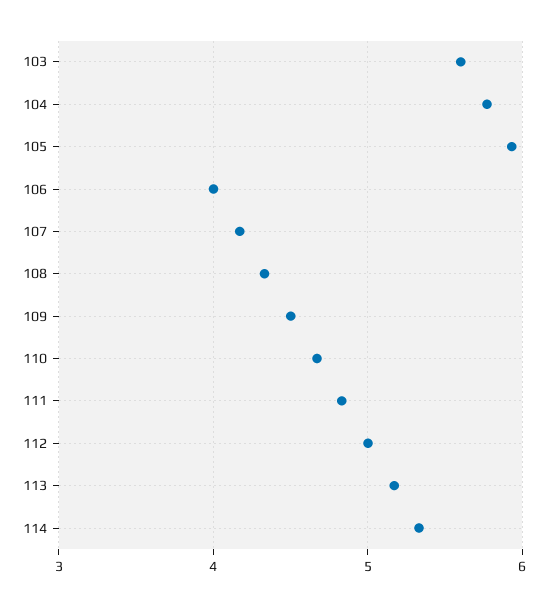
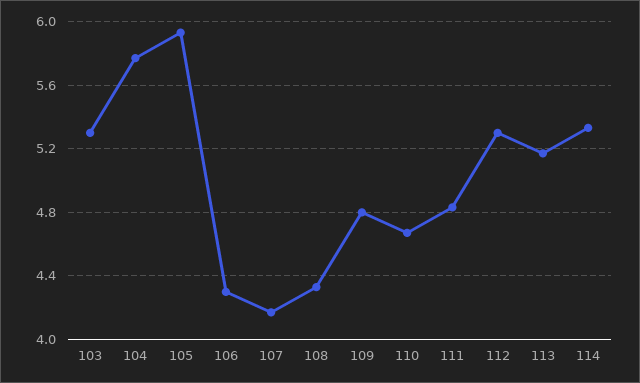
  {
-   "103": 5.6,
+   "103": 5.3,
    "104": 5.75,
    "105": 5.95,
-   "106": 4,
+   "106": 4.3,
    "107": 4.15,
    "108": 4.35,
-   "109": 4.5,
+   "109": 4.8,
    "110": 4.65,
    "111": 4.85,
-   "112": 5,
+   "112": 5.3,
    "113": 5.15,
    "114": 5.35
  }

